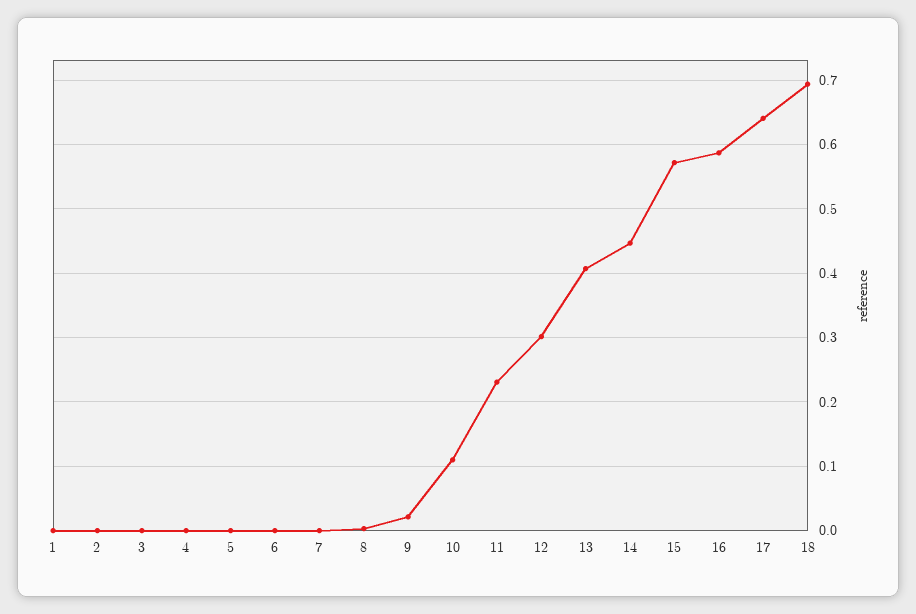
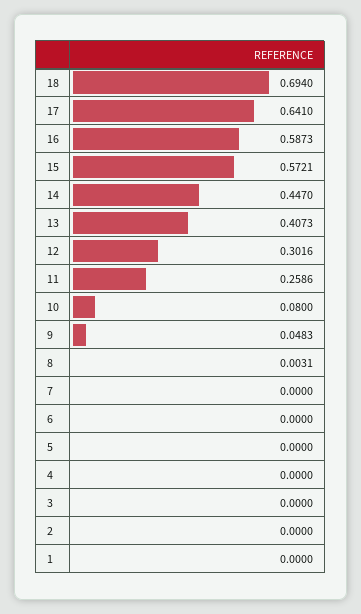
  {
    "1": 0,
    "2": 0,
    "3": 0,
    "4": 0,
    "5": 0,
    "6": 0,
    "7": 0,
    "8": 0.0031,
-   "9": 0.02,
+   "9": 0.0483,
-   "10": 0.11,
+   "10": 0.08,
-   "11": 0.23,
+   "11": 0.2586,
    "12": 0.3016,
    "13": 0.4073,
    "14": 0.447,
    "15": 0.5721,
    "16": 0.5873,
    "17": 0.641,
    "18": 0.694
  }

